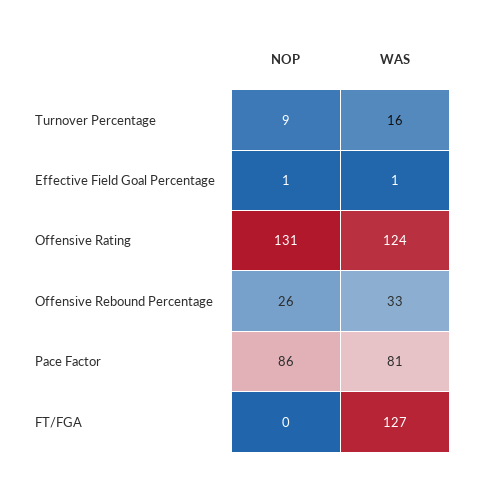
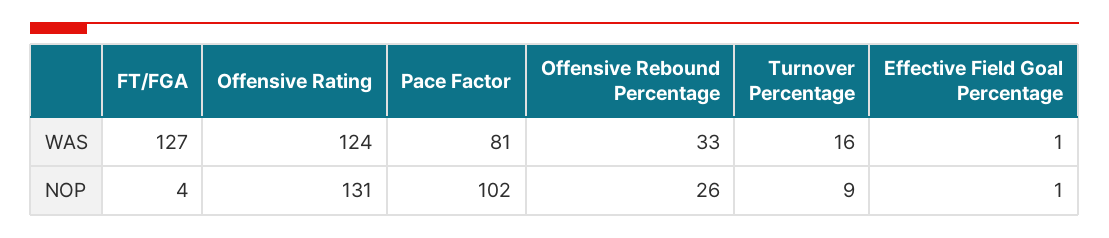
  {
    "NOP": {
      "Turnover Percentage": 9,
      "Effective Field Goal Percentage": 1,
      "Offensive Rating": 131,
      "Offensive Rebound Percentage": 26,
-     "Pace Factor": 86,
+     "Pace Factor": 102,
-     "FT/FGA": 0
+     "FT/FGA": 4
    },
    "WAS": {
      "Turnover Percentage": 16,
      "Effective Field Goal Percentage": 1,
      "Offensive Rating": 124,
      "Offensive Rebound Percentage": 33,
      "Pace Factor": 81,
      "FT/FGA": 127
    }
  }

